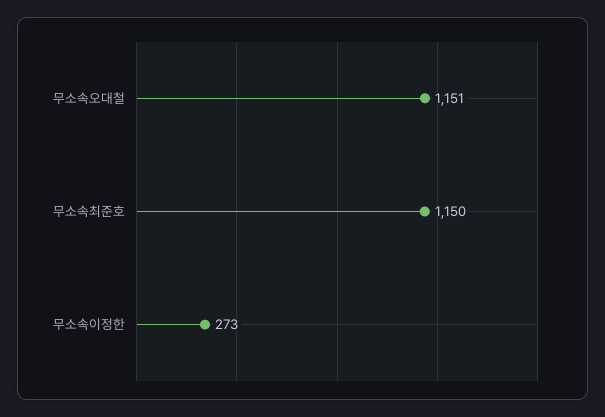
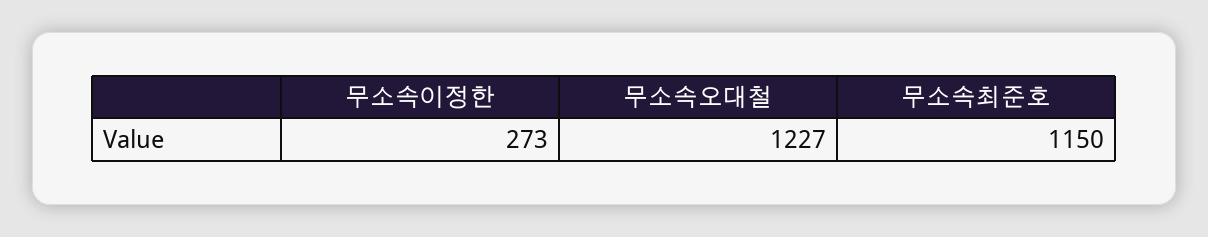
  {
-   "무소속오대철": 1151,
+   "무소속오대철": 1227,
    "무소속최준호": 1150,
    "무소속이정한": 273
  }

